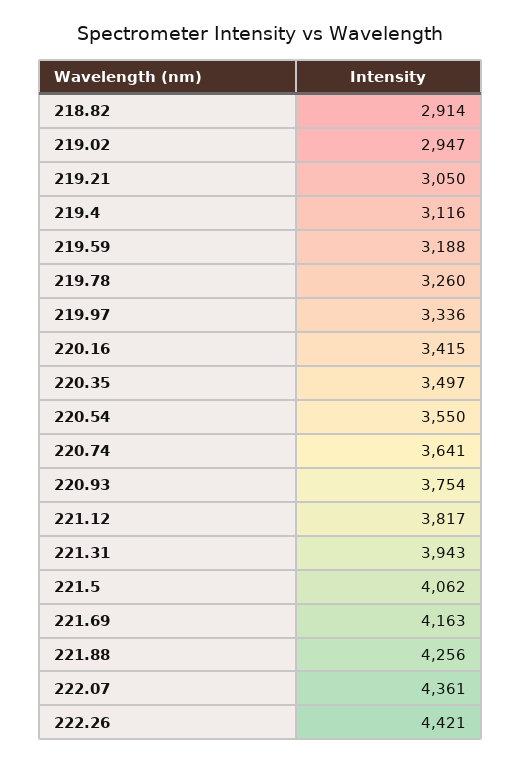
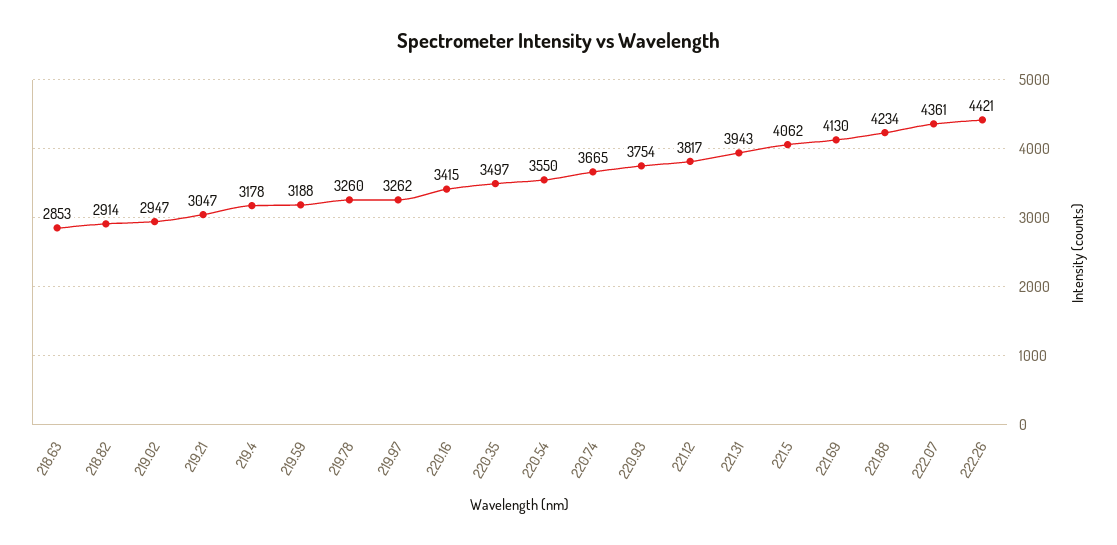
  {
    "218.82": 2914,
    "219.02": 2947,
-   "219.21": 3050,
+   "219.21": 3047,
-   "219.4": 3116,
+   "219.4": 3178,
    "219.59": 3188,
    "219.78": 3260,
-   "219.97": 3336,
+   "219.97": 3262,
    "220.16": 3415,
    "220.35": 3497,
    "220.54": 3550,
-   "220.74": 3641,
+   "220.74": 3665,
    "220.93": 3754,
    "221.12": 3817,
    "221.31": 3943,
    "221.5": 4062,
-   "221.69": 4163,
+   "221.69": 4130,
-   "221.88": 4256,
+   "221.88": 4234,
    "222.07": 4361,
-   "222.26": 4421
+   "222.26": 4421,
+   "218.63": 2853
  }

